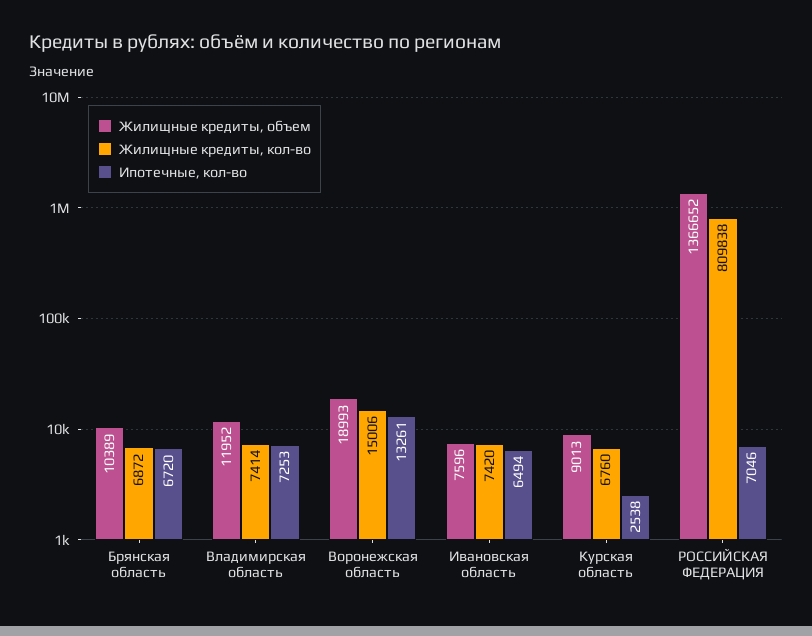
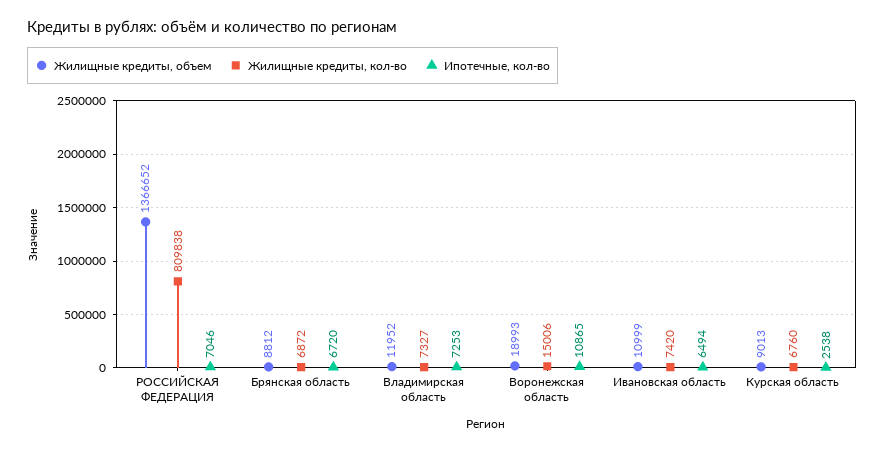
  {
    "Жилищные кредиты, объем": {
-     "Брянская область": 10389,
+     "Брянская область": 8812,
      "Владимирская область": 11952,
      "Воронежская область": 18993,
-     "Ивановская область": 7596,
+     "Ивановская область": 10999,
      "Курская область": 9013,
      "РОССИЙСКАЯ ФЕДЕРАЦИЯ": 1366652
    },
    "Жилищные кредиты, кол-во": {
      "Брянская область": 6872,
-     "Владимирская область": 7414,
+     "Владимирская область": 7327,
      "Воронежская область": 15006,
      "Ивановская область": 7420,
      "Курская область": 6760,
      "РОССИЙСКАЯ ФЕДЕРАЦИЯ": 809838
    },
    "Ипотечные, кол-во": {
      "Брянская область": 6720,
      "Владимирская область": 7253,
-     "Воронежская область": 13261,
+     "Воронежская область": 10865,
      "Ивановская область": 6494,
      "Курская область": 2538,
      "РОССИЙСКАЯ ФЕДЕРАЦИЯ": 7046
    }
  }

